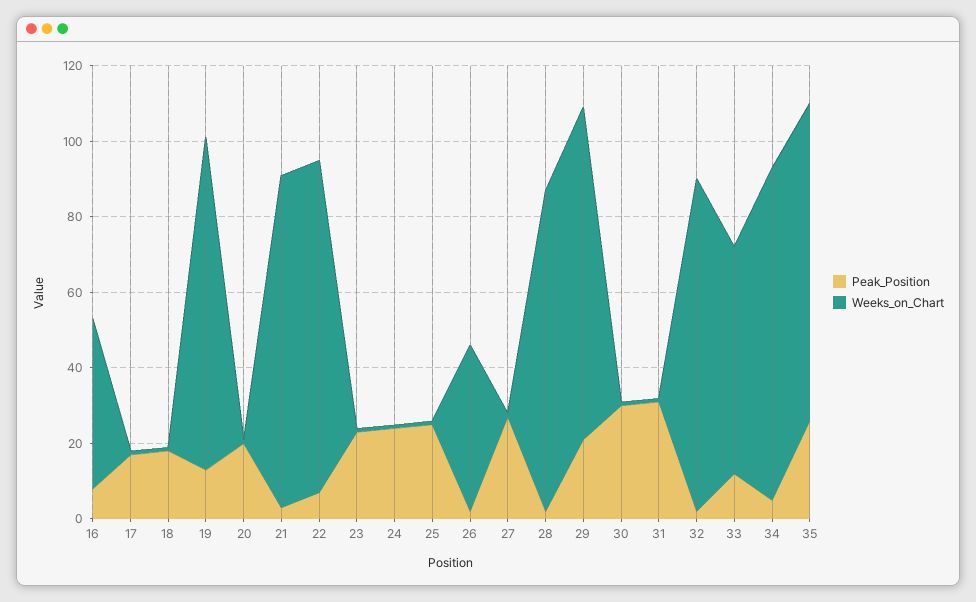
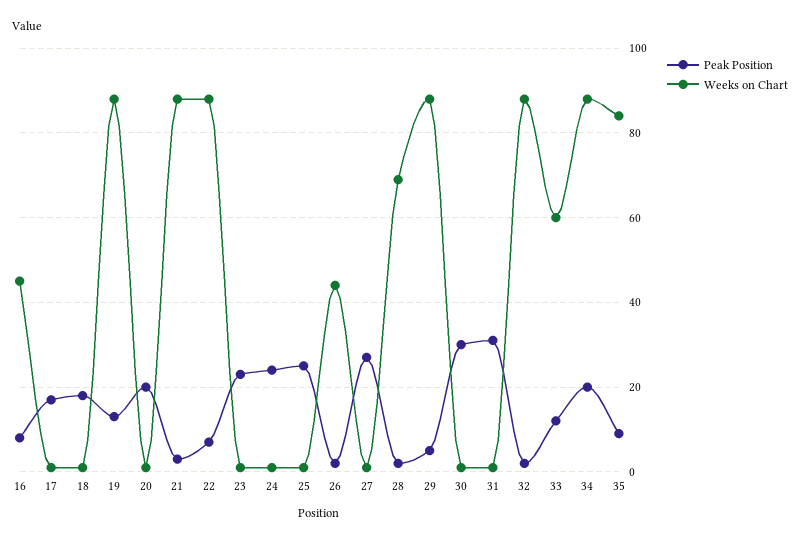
  {
    "Peak_Position": {
      "16": 10,
      "17": 15,
      "18": 20,
      "19": 15,
      "20": 20,
      "21": 5,
      "22": 5,
      "23": 25,
      "24": 25,
      "25": 25,
      "26": 0,
      "27": 25,
      "28": 0,
-     "29": 20,
+     "29": 5,
      "30": 30,
      "31": 30,
      "32": 0,
      "33": 10,
-     "34": 5,
+     "34": 20,
-     "35": 25
+     "35": 10
    },
    "Weeks_on_Chart": {
      "16": 45,
      "17": 0,
      "18": 0,
      "19": 90,
      "20": 0,
      "21": 90,
      "22": 90,
      "23": 0,
      "24": 0,
      "25": 0,
      "26": 45,
      "27": 0,
-     "28": 85,
+     "28": 70,
      "29": 90,
      "30": 0,
      "31": 0,
      "32": 90,
      "33": 60,
      "34": 90,
      "35": 85
    }
  }

